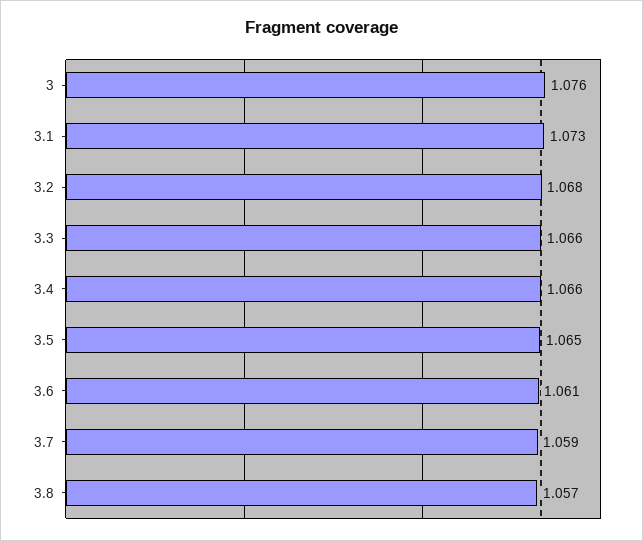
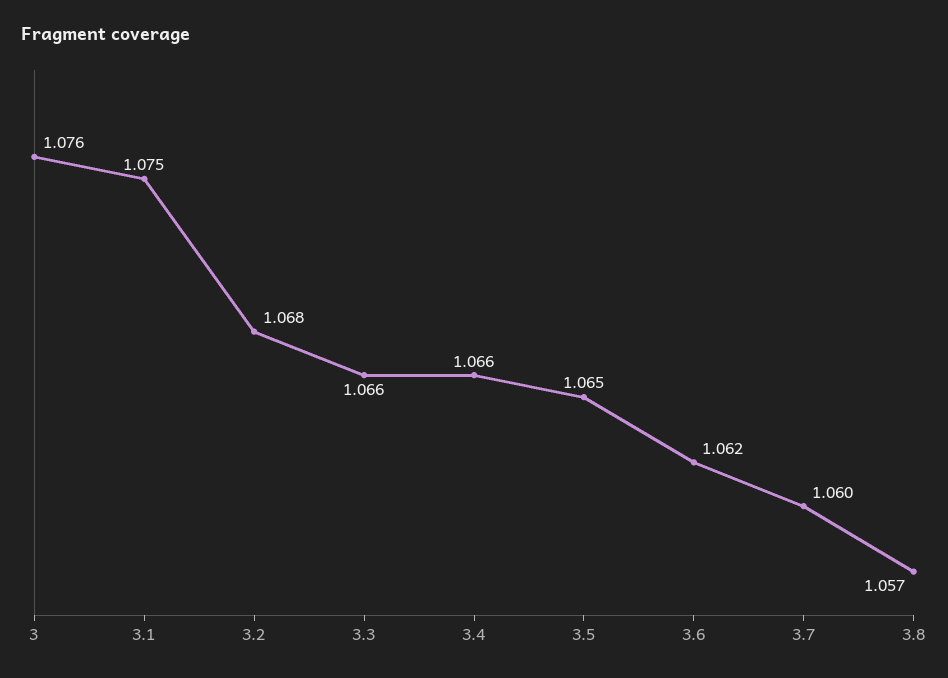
  {
    "3": 1.076,
-   "3.1": 1.073,
+   "3.1": 1.075,
    "3.2": 1.068,
    "3.3": 1.066,
    "3.4": 1.066,
    "3.5": 1.065,
-   "3.6": 1.061,
+   "3.6": 1.062,
-   "3.7": 1.059,
+   "3.7": 1.06,
    "3.8": 1.057
  }

